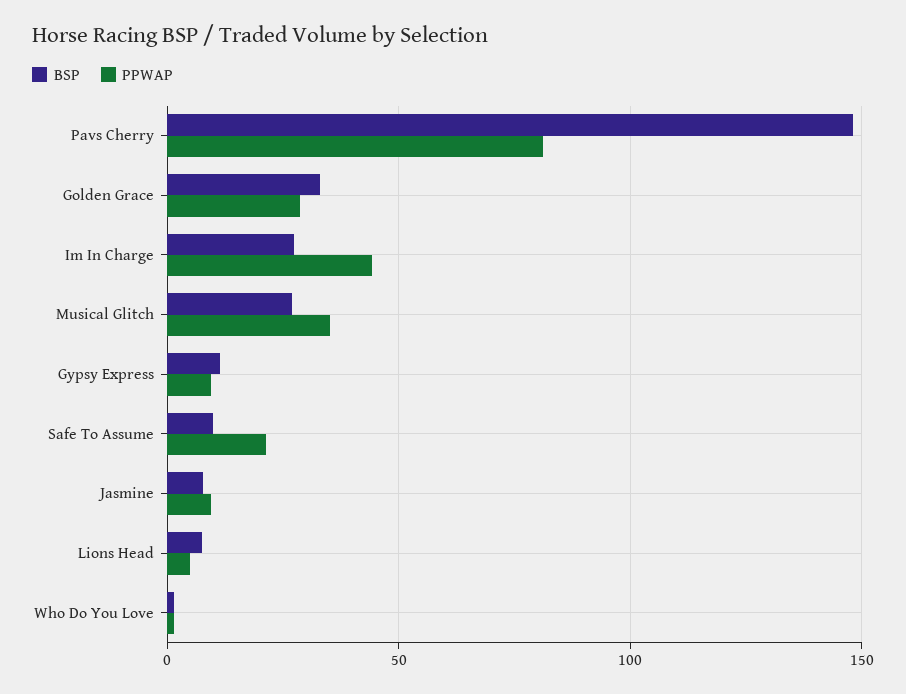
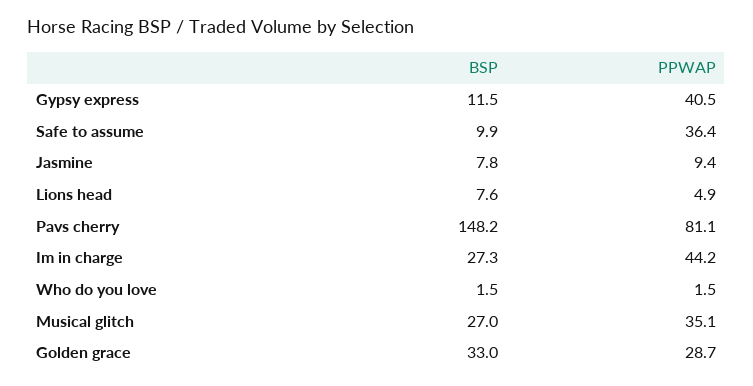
  {
    "BSP": {
      "Pavs Cherry": 148.2,
      "Golden Grace": 33,
      "Im In Charge": 27.3,
      "Musical Glitch": 27,
      "Gypsy Express": 11.5,
      "Safe To Assume": 9.9,
      "Jasmine": 7.8,
      "Lions Head": 7.6,
      "Who Do You Love": 1.5
    },
    "PPWAP": {
      "Pavs Cherry": 81.1,
      "Golden Grace": 28.7,
      "Im In Charge": 44.2,
      "Musical Glitch": 35.1,
-     "Gypsy Express": 10,
+     "Gypsy Express": 40.5,
-     "Safe To Assume": 20,
+     "Safe To Assume": 36.4,
      "Jasmine": 9.4,
      "Lions Head": 4.9,
      "Who Do You Love": 1.5
    }
  }

